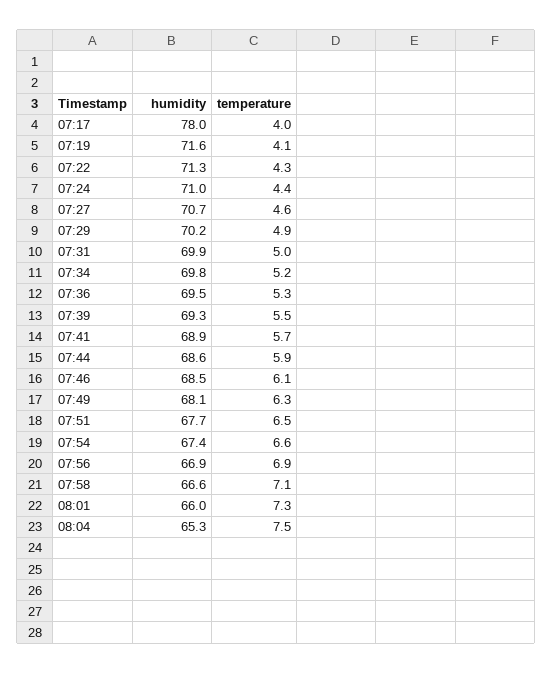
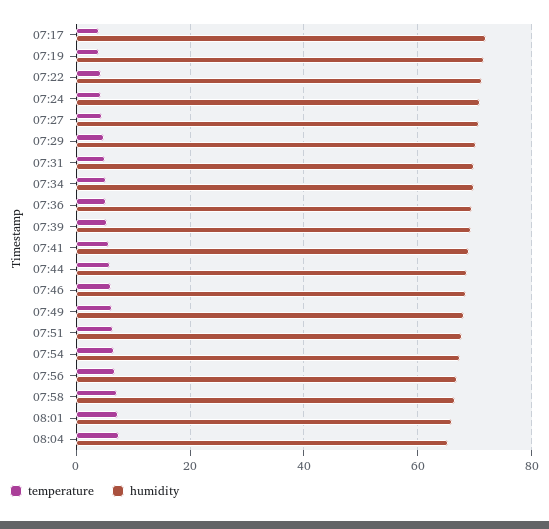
  {
    "humidity": {
-     "07:17": 78,
+     "07:17": 72,
      "07:19": 71.6,
      "07:22": 71.3,
      "07:24": 71,
      "07:27": 70.7,
      "07:29": 70.2,
      "07:31": 69.9,
      "07:34": 69.8,
      "07:36": 69.5,
      "07:39": 69.3,
      "07:41": 68.9,
      "07:44": 68.6,
      "07:46": 68.5,
      "07:49": 68.1,
      "07:51": 67.7,
      "07:54": 67.4,
      "07:56": 66.9,
      "07:58": 66.6,
      "08:01": 66,
      "08:04": 65.3
    },
    "temperature": {
      "07:17": 4,
      "07:19": 4.1,
      "07:22": 4.3,
      "07:24": 4.4,
      "07:27": 4.6,
      "07:29": 4.9,
      "07:31": 5,
      "07:34": 5.2,
      "07:36": 5.3,
      "07:39": 5.5,
      "07:41": 5.7,
      "07:44": 5.9,
      "07:46": 6.1,
      "07:49": 6.3,
      "07:51": 6.5,
      "07:54": 6.6,
      "07:56": 6.9,
      "07:58": 7.1,
      "08:01": 7.3,
      "08:04": 7.5
    }
  }

